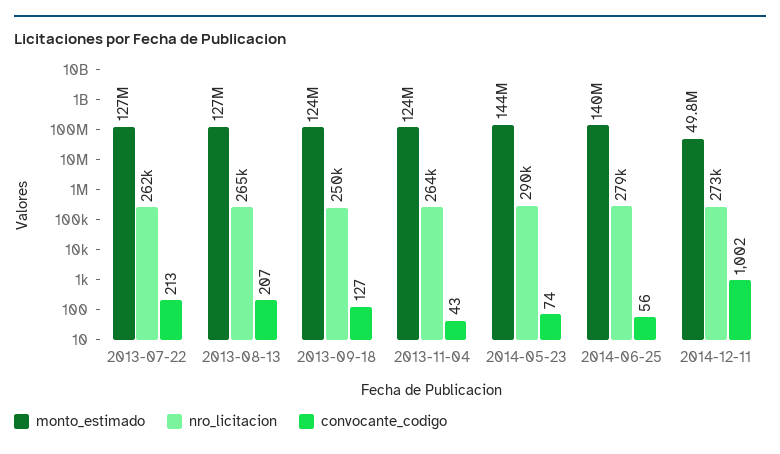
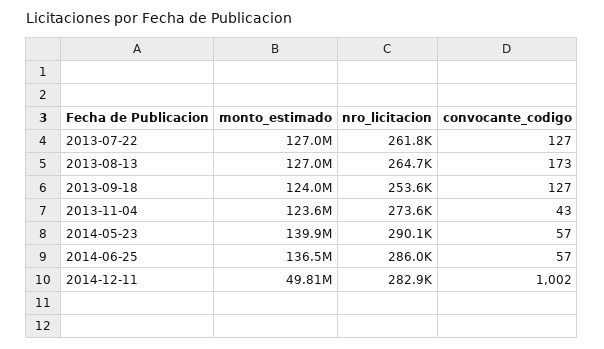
  {
    "monto_estimado": {
      "2013-07-22": 127000000,
      "2013-08-13": 127000000,
      "2013-09-18": 124000000,
      "2013-11-04": 123600000,
-     "2014-05-23": 144000000,
+     "2014-05-23": 139900000,
-     "2014-06-25": 140000000,
+     "2014-06-25": 136500000,
      "2014-12-11": 49810000
    },
    "nro_licitacion": {
      "2013-07-22": 261800,
      "2013-08-13": 264700,
-     "2013-09-18": 250000,
+     "2013-09-18": 253600,
-     "2013-11-04": 264000,
+     "2013-11-04": 273600,
      "2014-05-23": 290100,
-     "2014-06-25": 279000,
+     "2014-06-25": 286000,
-     "2014-12-11": 273000
+     "2014-12-11": 282900
    },
    "convocante_codigo": {
-     "2013-07-22": 213,
+     "2013-07-22": 127,
-     "2013-08-13": 207,
+     "2013-08-13": 173,
      "2013-09-18": 127,
      "2013-11-04": 43,
-     "2014-05-23": 74,
+     "2014-05-23": 57,
-     "2014-06-25": 56,
+     "2014-06-25": 57,
      "2014-12-11": 1002
    }
  }

